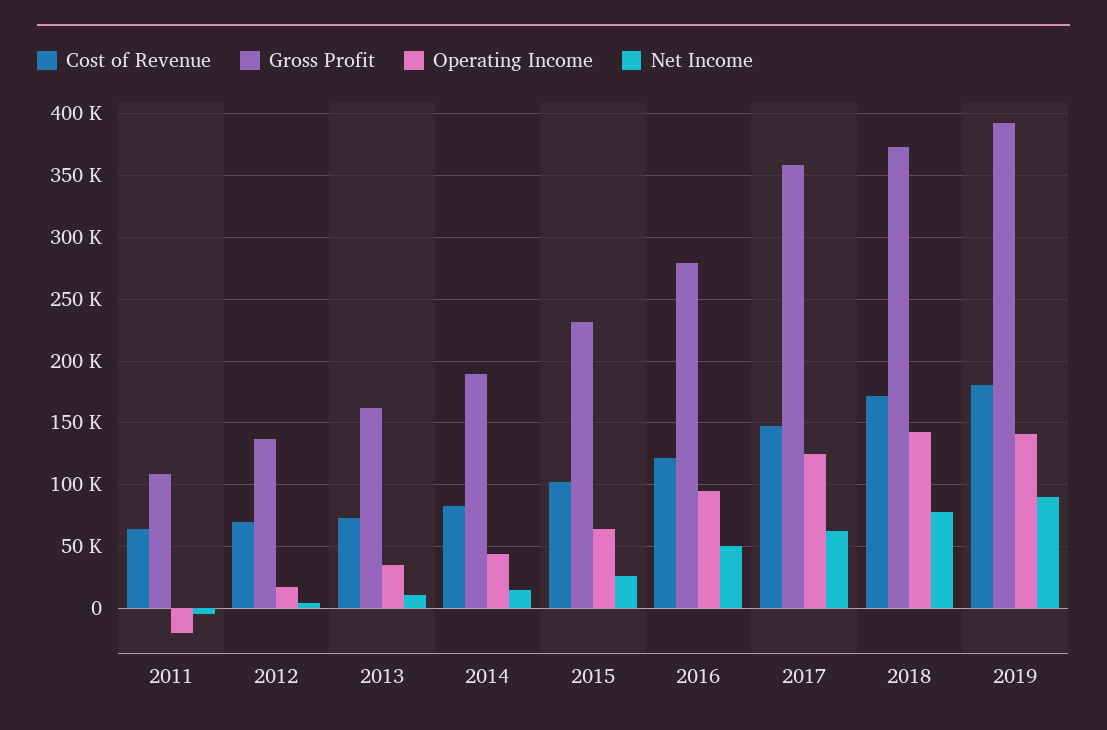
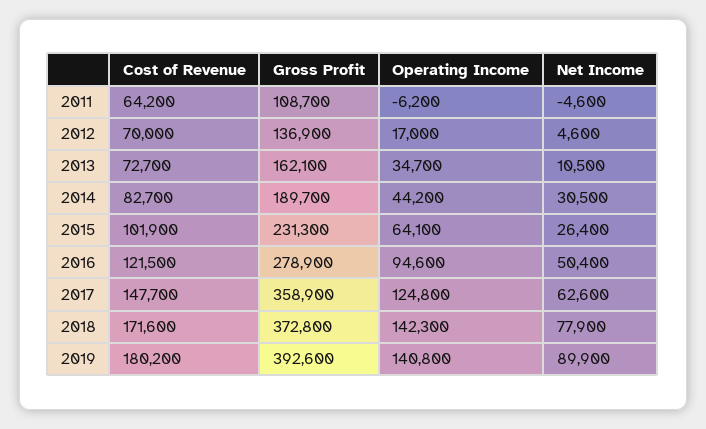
  {
    "Cost of Revenue": {
      "2011": 64200,
      "2012": 70000,
      "2013": 72700,
      "2014": 82700,
      "2015": 101900,
      "2016": 121500,
      "2017": 147700,
      "2018": 171600,
      "2019": 180200
    },
    "Gross Profit": {
      "2011": 108700,
      "2012": 136900,
      "2013": 162100,
      "2014": 189700,
      "2015": 231300,
      "2016": 278900,
      "2017": 358900,
      "2018": 372800,
      "2019": 392600
    },
    "Operating Income": {
-     "2011": -20000,
+     "2011": -6200,
      "2012": 17000,
      "2013": 34700,
      "2014": 44200,
      "2015": 64100,
      "2016": 94600,
      "2017": 124800,
      "2018": 142300,
      "2019": 140800
    },
    "Net Income": {
      "2011": -4600,
      "2012": 4600,
      "2013": 10500,
-     "2014": 15000,
+     "2014": 30500,
      "2015": 26400,
      "2016": 50400,
      "2017": 62600,
      "2018": 77900,
      "2019": 89900
    }
  }

